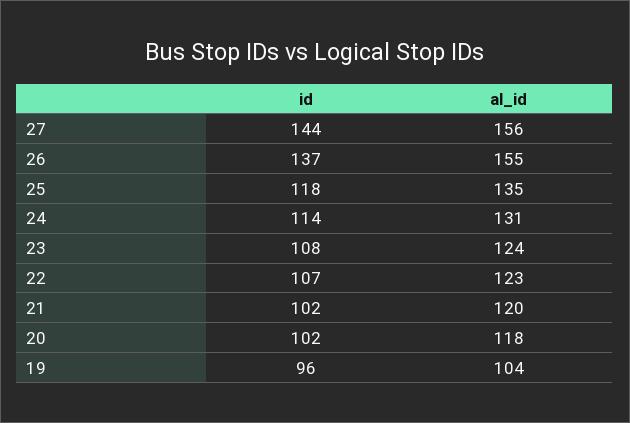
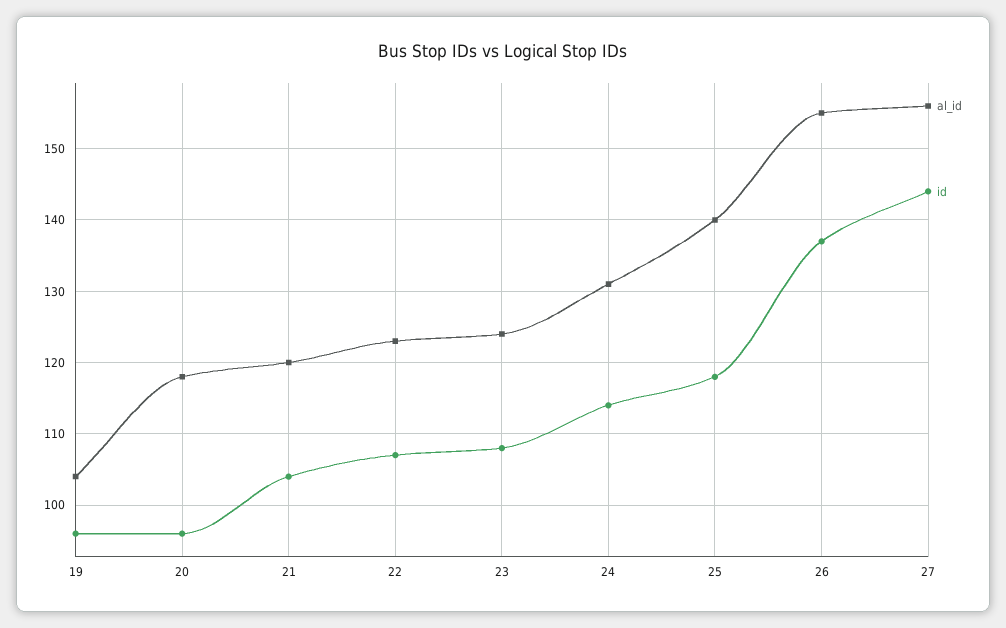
  {
    "id": {
      "27": 144,
      "26": 137,
      "25": 118,
      "24": 114,
      "23": 108,
      "22": 107,
-     "21": 102,
+     "21": 104,
-     "20": 102,
+     "20": 96,
      "19": 96
    },
    "al_id": {
      "27": 156,
      "26": 155,
-     "25": 135,
+     "25": 140,
      "24": 131,
      "23": 124,
      "22": 123,
      "21": 120,
      "20": 118,
      "19": 104
    }
  }

